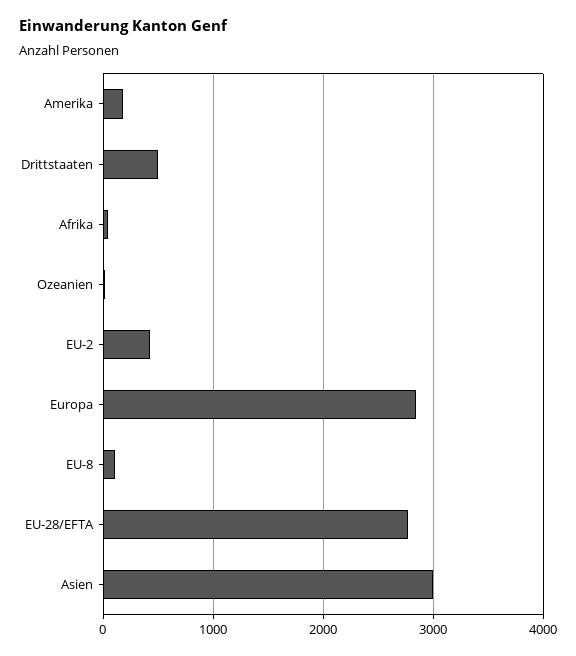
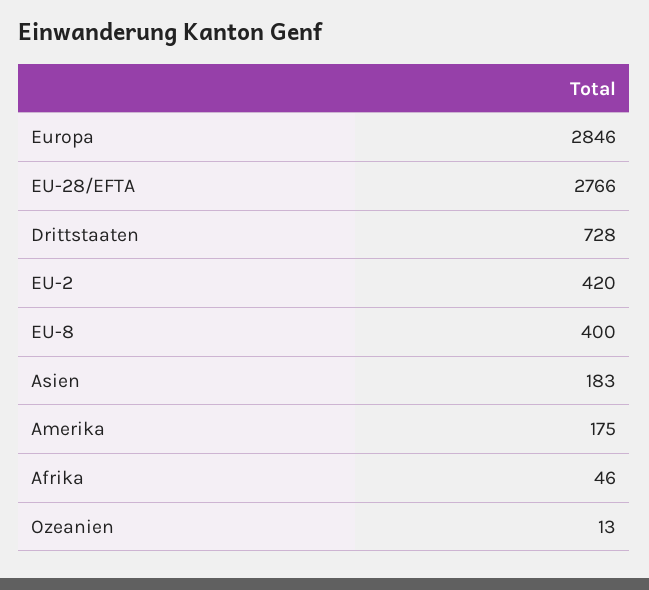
  {
    "Amerika": 175,
-   "Drittstaaten": 500,
+   "Drittstaaten": 728,
    "Afrika": 46,
    "Ozeanien": 13,
    "EU-2": 420,
    "Europa": 2846,
-   "EU-8": 100,
+   "EU-8": 400,
    "EU-28/EFTA": 2766,
-   "Asien": 3000
+   "Asien": 183
  }

